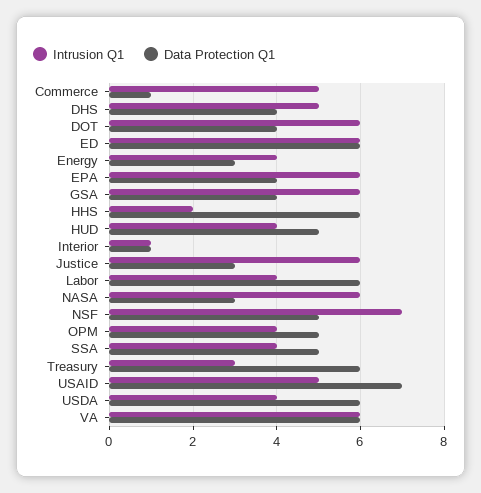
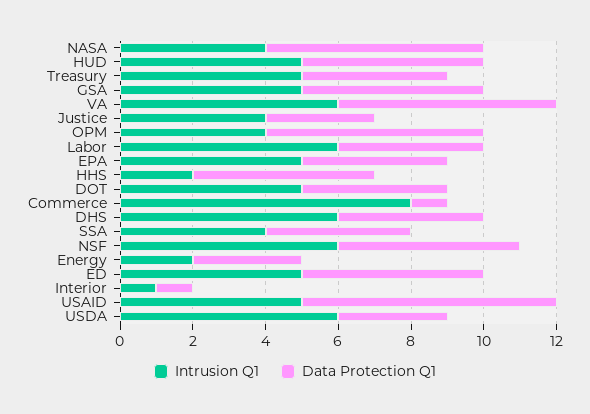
  {
    "Intrusion Q1": {
-     "Commerce": 5,
+     "Commerce": 8,
-     "DHS": 5,
+     "DHS": 6,
-     "DOT": 6,
+     "DOT": 5,
-     "ED": 6,
+     "ED": 5,
-     "Energy": 4,
+     "Energy": 2,
-     "EPA": 6,
+     "EPA": 5,
-     "GSA": 6,
+     "GSA": 5,
      "HHS": 2,
-     "HUD": 4,
+     "HUD": 5,
      "Interior": 1,
-     "Justice": 6,
+     "Justice": 4,
-     "Labor": 4,
+     "Labor": 6,
-     "NASA": 6,
+     "NASA": 4,
-     "NSF": 7,
+     "NSF": 6,
      "OPM": 4,
      "SSA": 4,
-     "Treasury": 3,
+     "Treasury": 5,
      "USAID": 5,
-     "USDA": 4,
+     "USDA": 6,
      "VA": 6
    },
    "Data Protection Q1": {
      "Commerce": 1,
      "DHS": 4,
      "DOT": 4,
-     "ED": 6,
+     "ED": 5,
      "Energy": 3,
      "EPA": 4,
-     "GSA": 4,
+     "GSA": 5,
-     "HHS": 6,
+     "HHS": 5,
      "HUD": 5,
      "Interior": 1,
      "Justice": 3,
-     "Labor": 6,
+     "Labor": 4,
-     "NASA": 3,
+     "NASA": 6,
      "NSF": 5,
-     "OPM": 5,
+     "OPM": 6,
-     "SSA": 5,
+     "SSA": 4,
-     "Treasury": 6,
+     "Treasury": 4,
      "USAID": 7,
-     "USDA": 6,
+     "USDA": 3,
      "VA": 6
    }
  }

